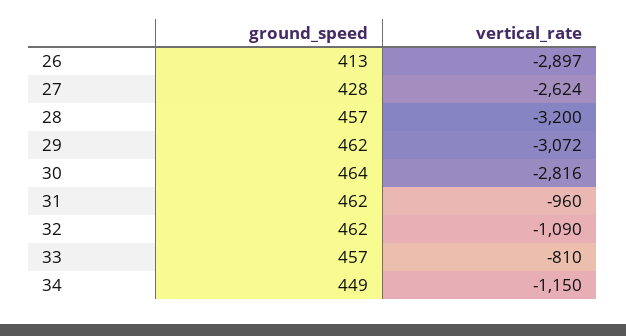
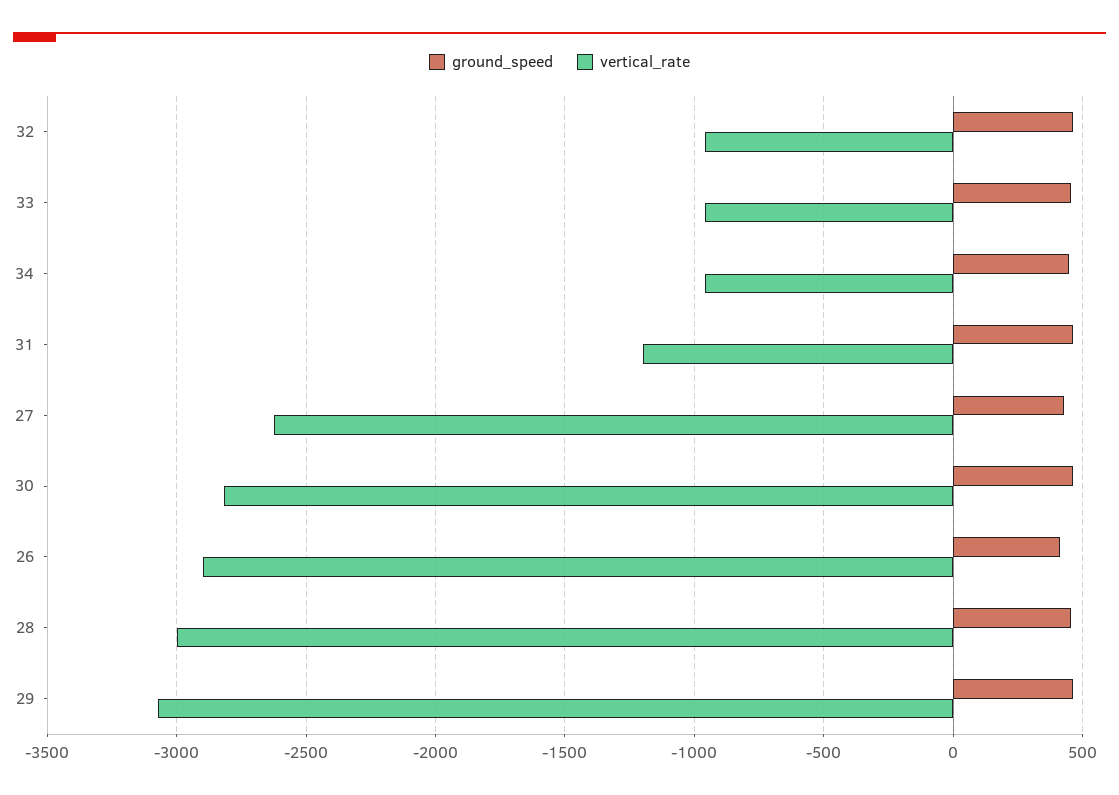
  {
    "ground_speed": {
      "26": 413,
      "27": 428,
      "28": 457,
      "29": 462,
      "30": 464,
      "31": 462,
      "32": 462,
      "33": 457,
      "34": 449
    },
    "vertical_rate": {
      "26": -2897,
      "27": -2624,
-     "28": -3200,
+     "28": -3000,
      "29": -3072,
      "30": -2816,
-     "31": -960,
+     "31": -1200,
-     "32": -1090,
+     "32": -950,
-     "33": -810,
+     "33": -950,
-     "34": -1150
+     "34": -950
    }
  }

